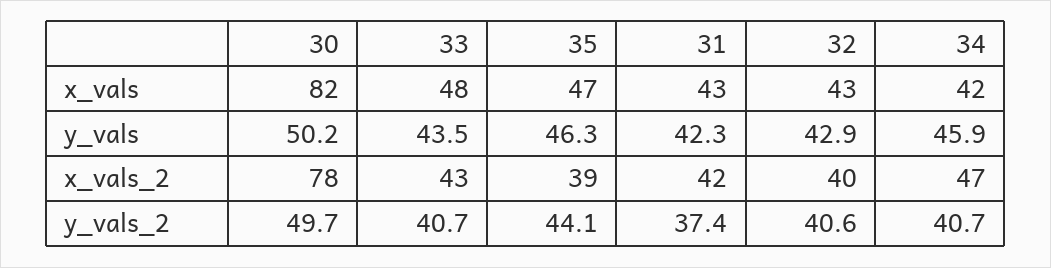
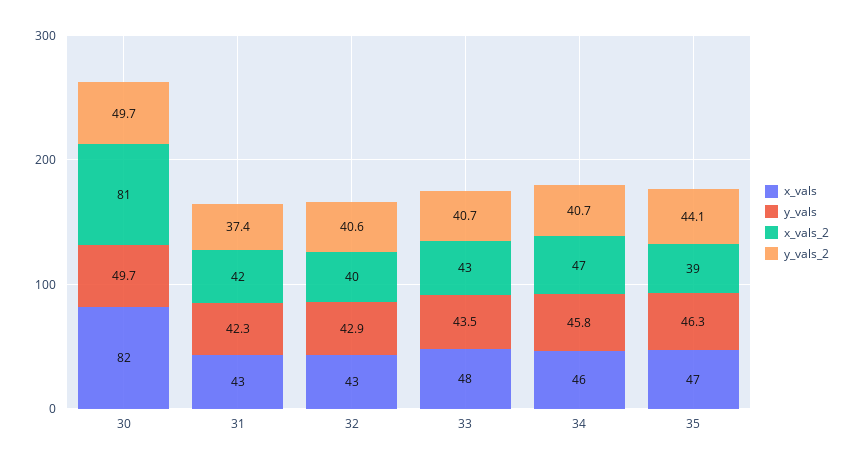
  {
    "x_vals": {
      "30": 82,
      "33": 48,
      "35": 47,
      "31": 43,
      "32": 43,
-     "34": 42
+     "34": 46
    },
    "y_vals": {
-     "30": 50.2,
+     "30": 49.7,
      "33": 43.5,
      "35": 46.3,
      "31": 42.3,
      "32": 42.9,
-     "34": 45.9
+     "34": 45.8
    },
    "x_vals_2": {
-     "30": 78,
+     "30": 81,
      "33": 43,
      "35": 39,
      "31": 42,
      "32": 40,
      "34": 47
    },
    "y_vals_2": {
      "30": 49.7,
      "33": 40.7,
      "35": 44.1,
      "31": 37.4,
      "32": 40.6,
      "34": 40.7
    }
  }

